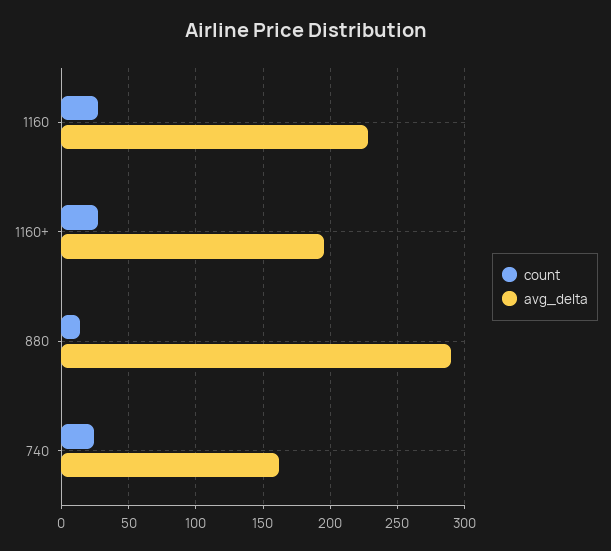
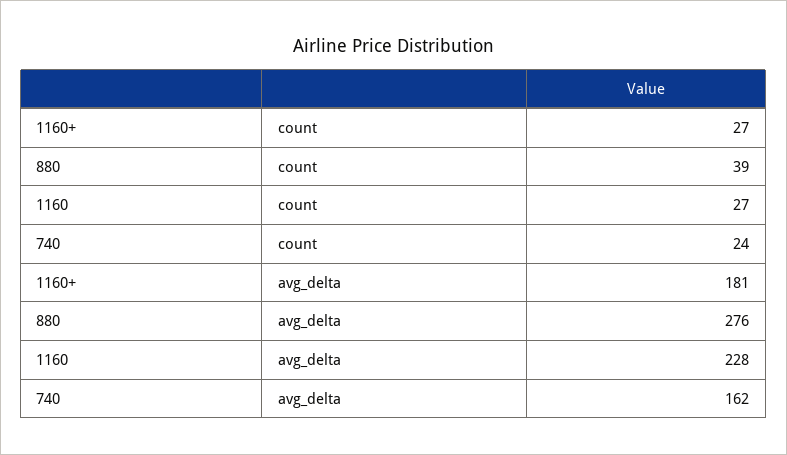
  {
    "count": {
      "1160": 27,
      "1160+": 27,
-     "880": 15,
+     "880": 39,
      "740": 24
    },
    "avg_delta": {
      "1160": 228,
-     "1160+": 195,
+     "1160+": 181,
-     "880": 290,
+     "880": 276,
      "740": 162
    }
  }

